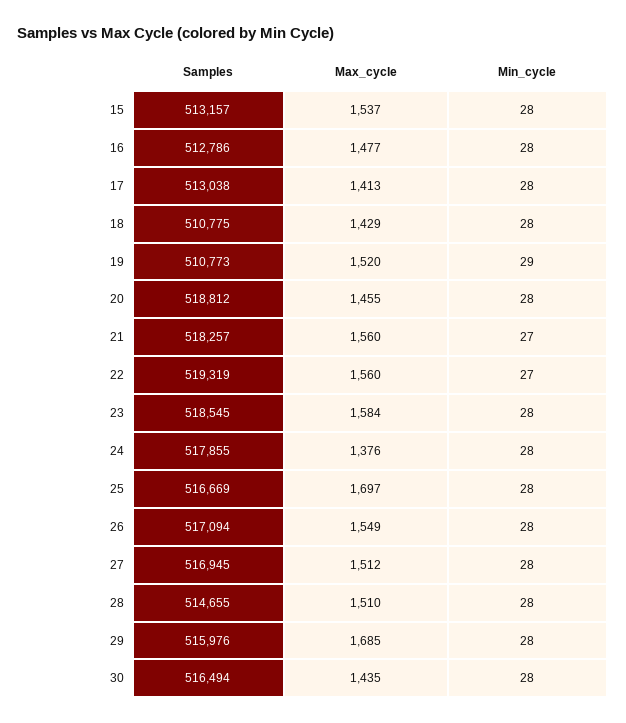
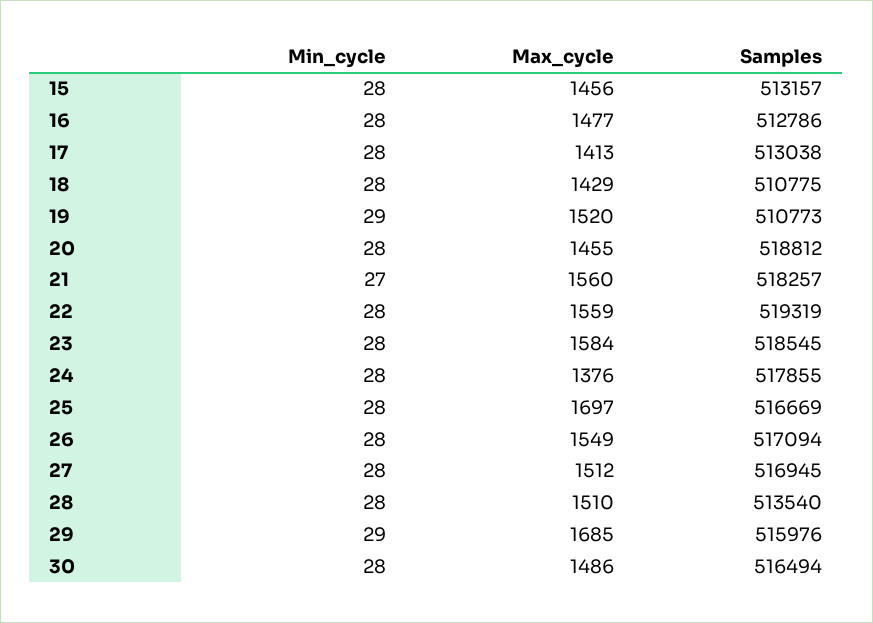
  {
    "Samples": {
      "15": 513157,
      "16": 512786,
      "17": 513038,
      "18": 510775,
      "19": 510773,
      "20": 518812,
      "21": 518257,
      "22": 519319,
      "23": 518545,
      "24": 517855,
      "25": 516669,
      "26": 517094,
      "27": 516945,
-     "28": 514655,
+     "28": 513540,
      "29": 515976,
      "30": 516494
    },
    "Max_cycle": {
-     "15": 1537,
+     "15": 1456,
      "16": 1477,
      "17": 1413,
      "18": 1429,
      "19": 1520,
      "20": 1455,
      "21": 1560,
-     "22": 1560,
+     "22": 1559,
      "23": 1584,
      "24": 1376,
      "25": 1697,
      "26": 1549,
      "27": 1512,
      "28": 1510,
      "29": 1685,
-     "30": 1435
+     "30": 1486
    },
    "Min_cycle": {
      "15": 28,
      "16": 28,
      "17": 28,
      "18": 28,
      "19": 29,
      "20": 28,
      "21": 27,
-     "22": 27,
+     "22": 28,
      "23": 28,
      "24": 28,
      "25": 28,
      "26": 28,
      "27": 28,
      "28": 28,
-     "29": 28,
+     "29": 29,
      "30": 28
    }
  }

